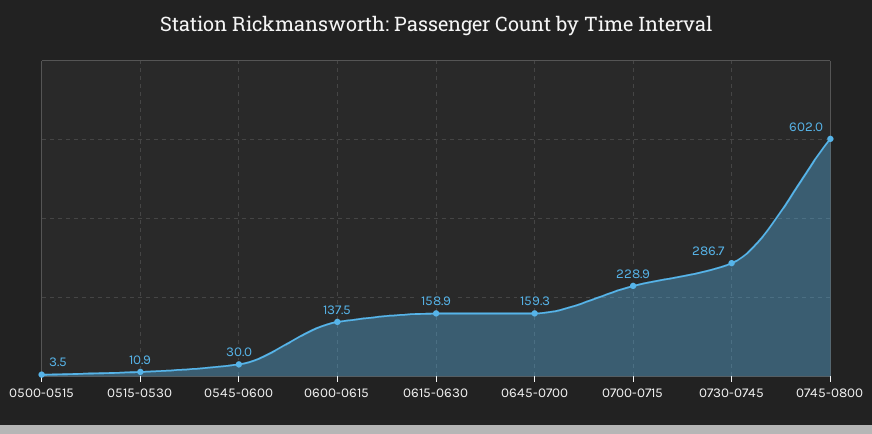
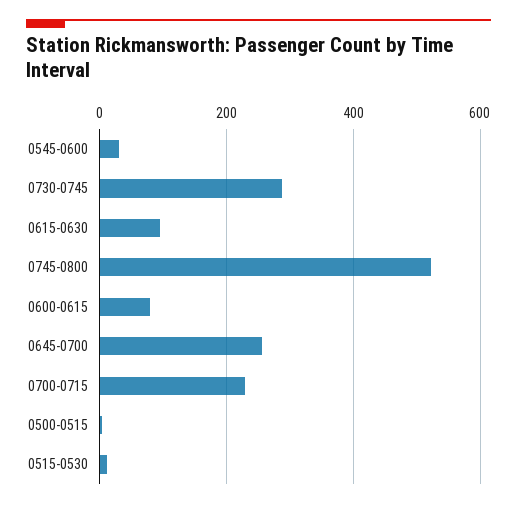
  {
    "0500-0515": 3.5,
    "0515-0530": 10.9,
    "0545-0600": 30,
-   "0600-0615": 137.5,
+   "0600-0615": 80,
-   "0615-0630": 158.9,
+   "0615-0630": 100,
-   "0645-0700": 159.3,
+   "0645-0700": 260,
    "0700-0715": 228.9,
    "0730-0745": 286.7,
-   "0745-0800": 602
+   "0745-0800": 520
  }

